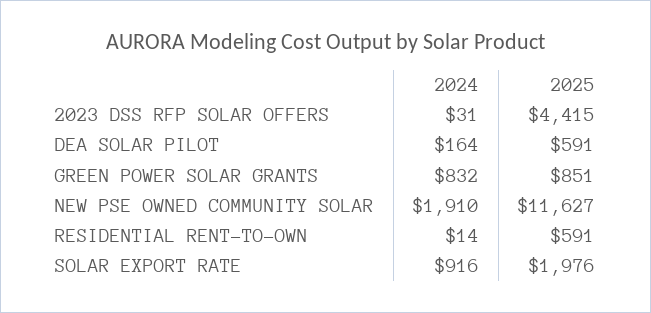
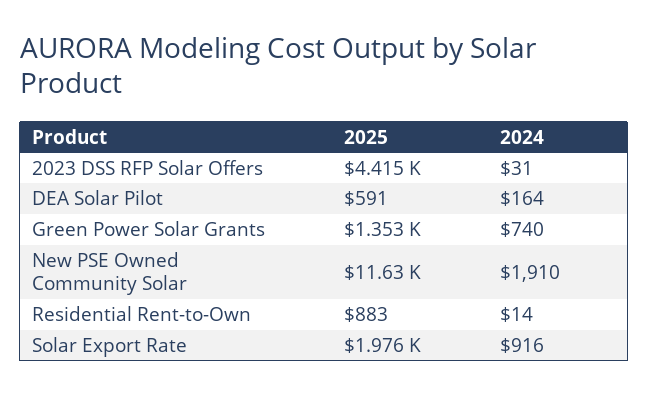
  {
    "2024": {
      "2023 DSS RFP SOLAR OFFERS": 31,
      "DEA SOLAR PILOT": 164,
-     "GREEN POWER SOLAR GRANTS": 832,
+     "GREEN POWER SOLAR GRANTS": 740,
      "NEW PSE OWNED COMMUNITY SOLAR": 1910,
      "RESIDENTIAL RENT-TO-OWN": 14,
      "SOLAR EXPORT RATE": 916
    },
    "2025": {
      "2023 DSS RFP SOLAR OFFERS": 4415,
      "DEA SOLAR PILOT": 591,
-     "GREEN POWER SOLAR GRANTS": 851,
+     "GREEN POWER SOLAR GRANTS": 1353,
      "NEW PSE OWNED COMMUNITY SOLAR": 11627,
-     "RESIDENTIAL RENT-TO-OWN": 591,
+     "RESIDENTIAL RENT-TO-OWN": 883,
      "SOLAR EXPORT RATE": 1976
    }
  }

